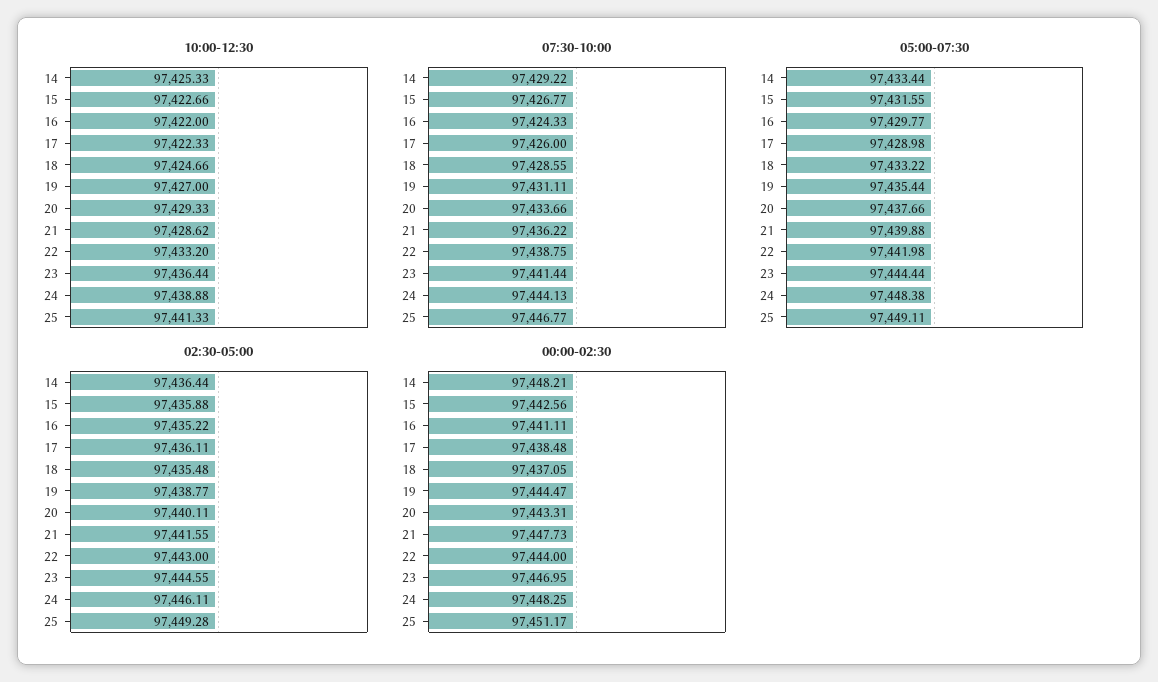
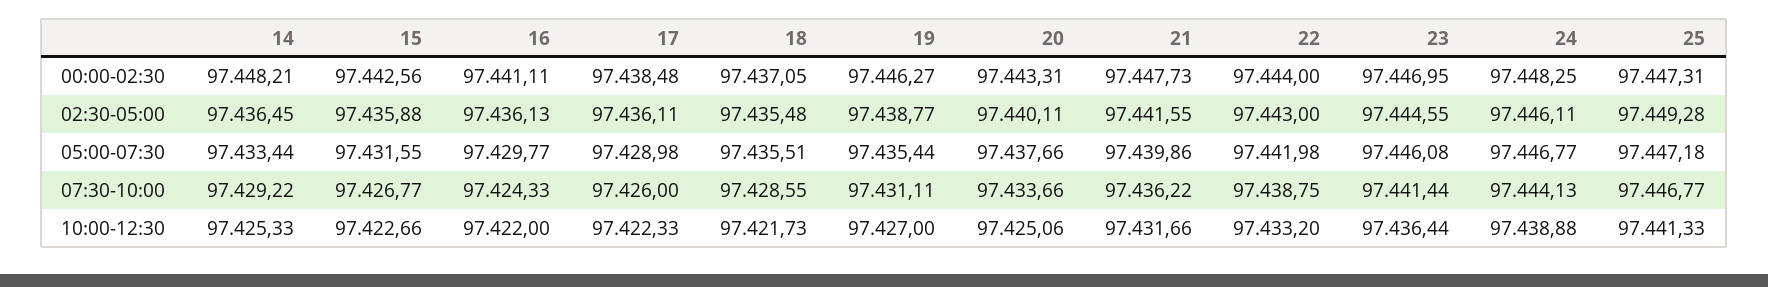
  {
    "10:00-12:30": {
      "14": 97425.33,
      "15": 97422.66,
      "16": 97422,
      "17": 97422.33,
-     "18": 97424.66,
+     "18": 97421.73,
      "19": 97427,
-     "20": 97429.33,
+     "20": 97425.06,
-     "21": 97428.62,
+     "21": 97431.66,
      "22": 97433.2,
      "23": 97436.44,
      "24": 97438.88,
      "25": 97441.33
    },
    "07:30-10:00": {
      "14": 97429.22,
      "15": 97426.77,
      "16": 97424.33,
      "17": 97426,
      "18": 97428.55,
      "19": 97431.11,
      "20": 97433.66,
      "21": 97436.22,
      "22": 97438.75,
      "23": 97441.44,
      "24": 97444.13,
      "25": 97446.77
    },
    "05:00-07:30": {
      "14": 97433.44,
      "15": 97431.55,
      "16": 97429.77,
      "17": 97428.98,
-     "18": 97433.22,
+     "18": 97435.51,
      "19": 97435.44,
      "20": 97437.66,
-     "21": 97439.88,
+     "21": 97439.86,
      "22": 97441.98,
-     "23": 97444.44,
+     "23": 97446.08,
-     "24": 97448.38,
+     "24": 97446.77,
-     "25": 97449.11
+     "25": 97447.18
    },
    "02:30-05:00": {
-     "14": 97436.44,
+     "14": 97436.45,
      "15": 97435.88,
-     "16": 97435.22,
+     "16": 97436.13,
      "17": 97436.11,
      "18": 97435.48,
      "19": 97438.77,
      "20": 97440.11,
      "21": 97441.55,
      "22": 97443,
      "23": 97444.55,
      "24": 97446.11,
      "25": 97449.28
    },
    "00:00-02:30": {
      "14": 97448.21,
      "15": 97442.56,
      "16": 97441.11,
      "17": 97438.48,
      "18": 97437.05,
-     "19": 97444.47,
+     "19": 97446.27,
      "20": 97443.31,
      "21": 97447.73,
      "22": 97444,
      "23": 97446.95,
      "24": 97448.25,
-     "25": 97451.17
+     "25": 97447.31
    }
  }

